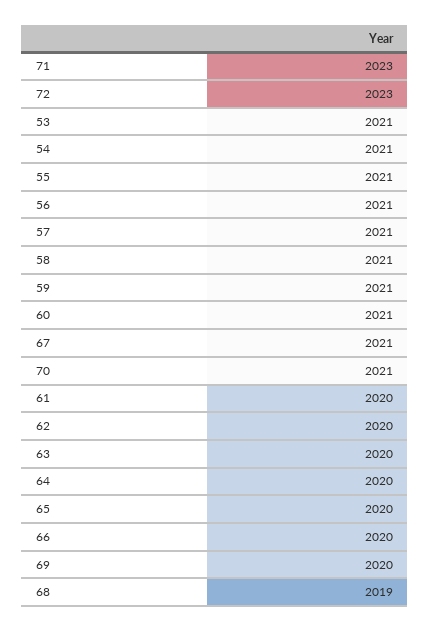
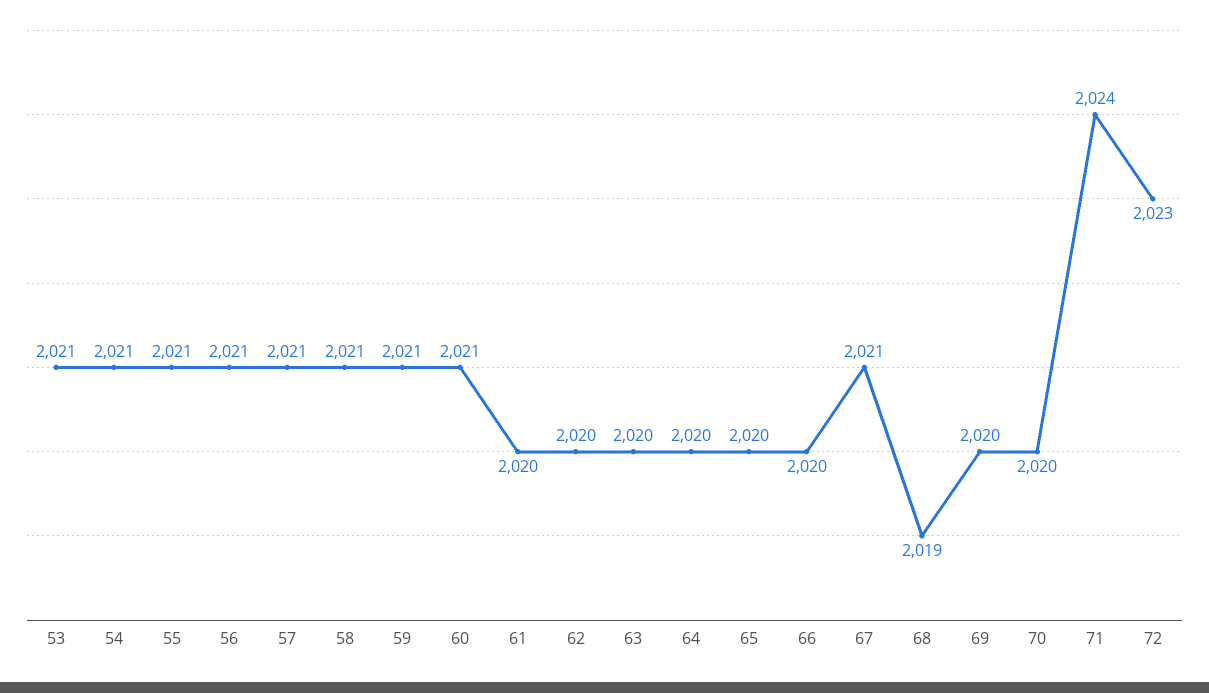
  {
-   "71": 2023,
+   "71": 2024,
    "72": 2023,
    "53": 2021,
    "54": 2021,
    "55": 2021,
    "56": 2021,
    "57": 2021,
    "58": 2021,
    "59": 2021,
    "60": 2021,
    "67": 2021,
-   "70": 2021,
+   "70": 2020,
    "61": 2020,
    "62": 2020,
    "63": 2020,
    "64": 2020,
    "65": 2020,
    "66": 2020,
    "69": 2020,
    "68": 2019
  }

